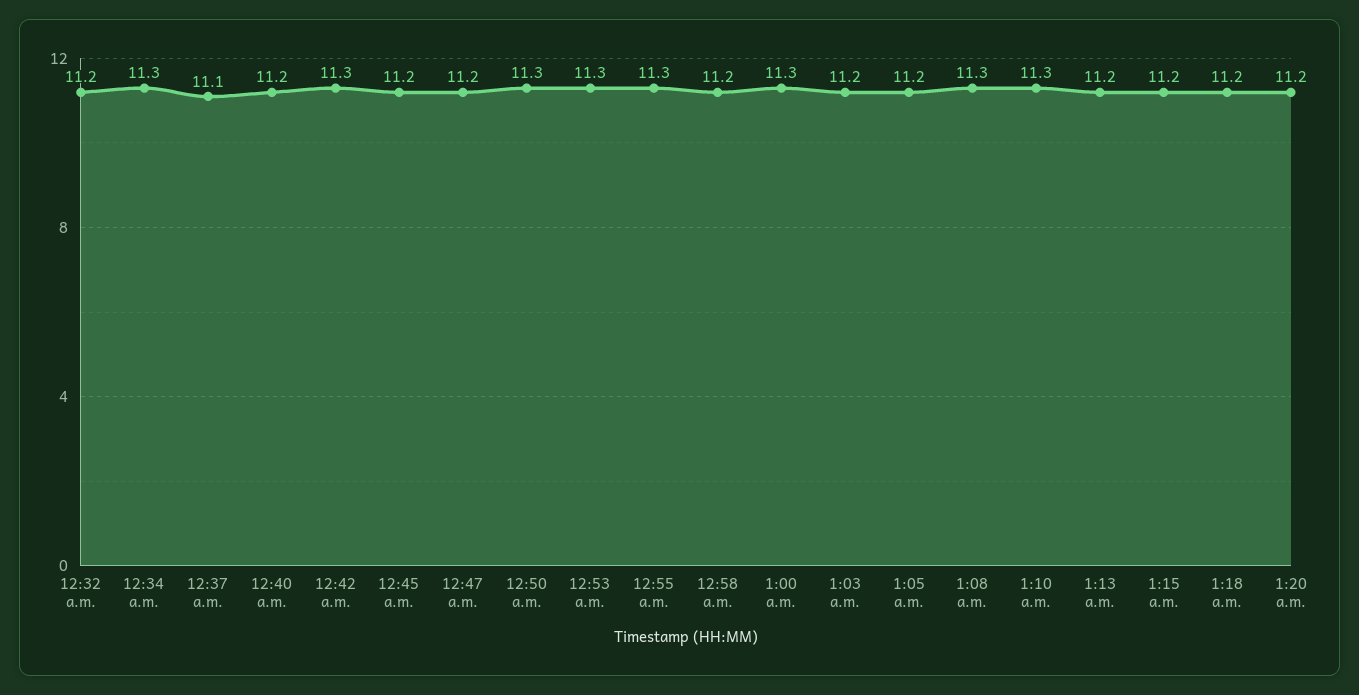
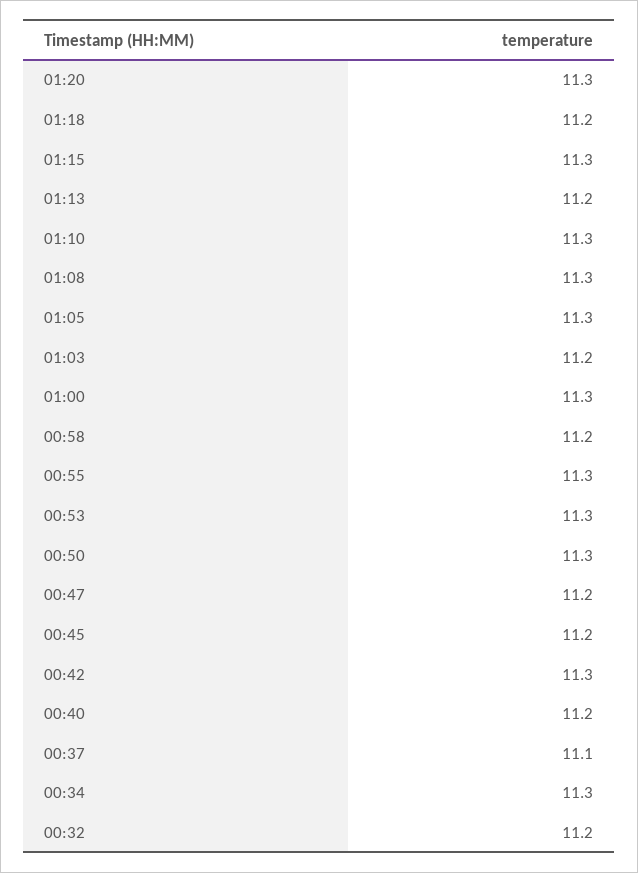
  {
    "12:32 a.m.": 11.2,
    "12:34 a.m.": 11.3,
    "12:37 a.m.": 11.1,
    "12:40 a.m.": 11.2,
    "12:42 a.m.": 11.3,
    "12:45 a.m.": 11.2,
    "12:47 a.m.": 11.2,
    "12:50 a.m.": 11.3,
    "12:53 a.m.": 11.3,
    "12:55 a.m.": 11.3,
    "12:58 a.m.": 11.2,
    "1:00 a.m.": 11.3,
    "1:03 a.m.": 11.2,
-   "1:05 a.m.": 11.2,
+   "1:05 a.m.": 11.3,
    "1:08 a.m.": 11.3,
    "1:10 a.m.": 11.3,
    "1:13 a.m.": 11.2,
-   "1:15 a.m.": 11.2,
+   "1:15 a.m.": 11.3,
    "1:18 a.m.": 11.2,
-   "1:20 a.m.": 11.2
+   "1:20 a.m.": 11.3
  }

